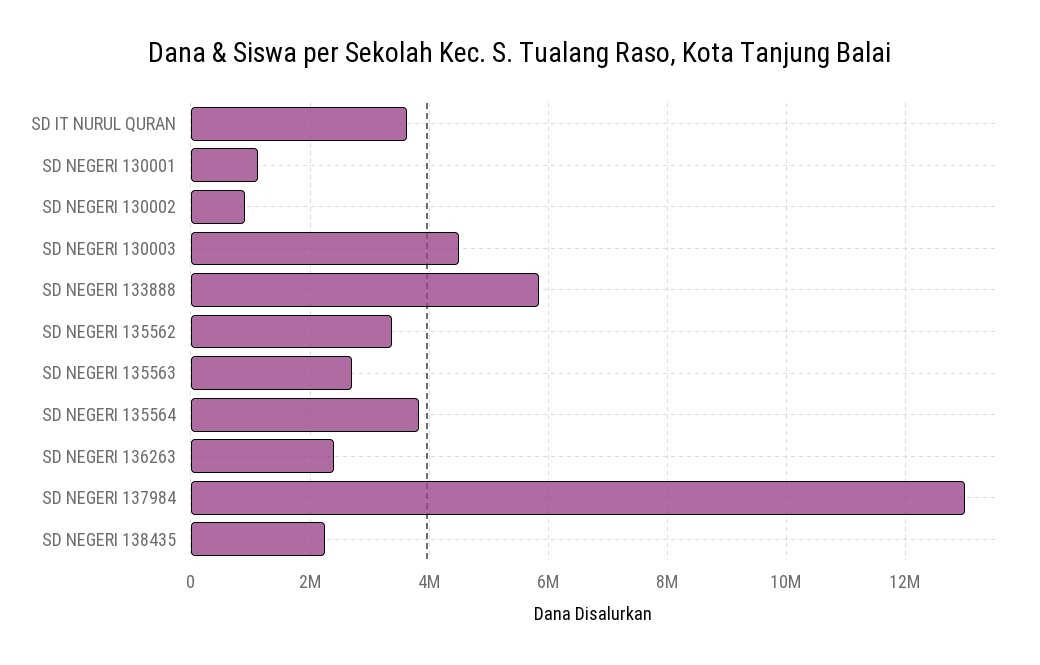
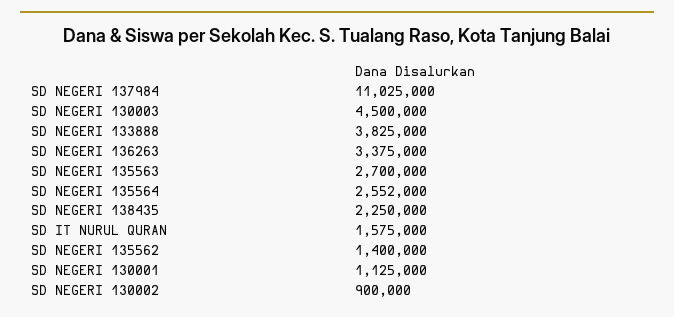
  {
-   "SD IT NURUL QURAN": 3600000,
+   "SD IT NURUL QURAN": 1575000,
    "SD NEGERI 130001": 1125000,
    "SD NEGERI 130002": 900000,
    "SD NEGERI 130003": 4500000,
-   "SD NEGERI 133888": 5800000,
+   "SD NEGERI 133888": 3825000,
-   "SD NEGERI 135562": 3400000,
+   "SD NEGERI 135562": 1400000,
    "SD NEGERI 135563": 2700000,
-   "SD NEGERI 135564": 3800000,
+   "SD NEGERI 135564": 2552000,
-   "SD NEGERI 136263": 2400000,
+   "SD NEGERI 136263": 3375000,
-   "SD NEGERI 137984": 13000000,
+   "SD NEGERI 137984": 11025000,
    "SD NEGERI 138435": 2250000
  }

